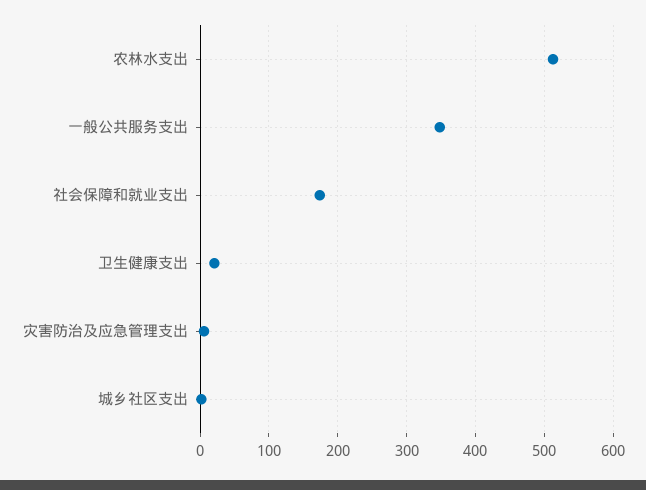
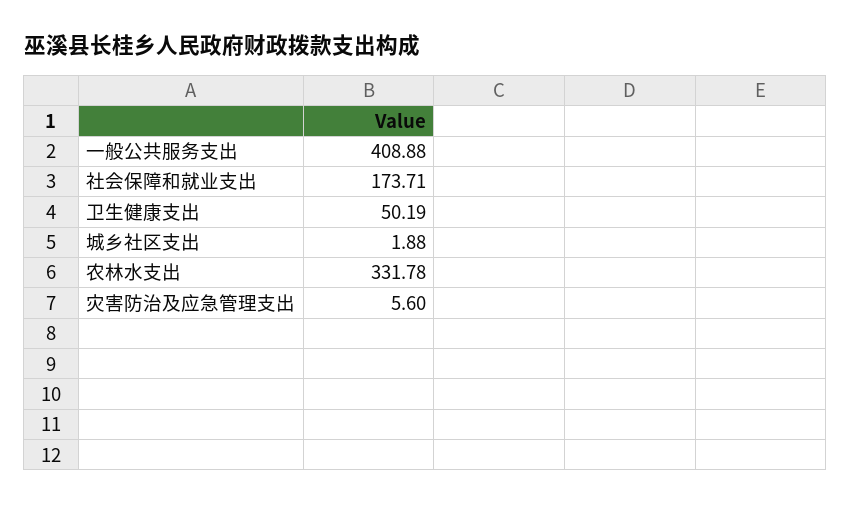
  {
-   "农林水支出": 510,
+   "农林水支出": 331.78,
-   "一般公共服务支出": 350,
+   "一般公共服务支出": 408.88,
    "社会保障和就业支出": 173.71,
-   "卫生健康支出": 20,
+   "卫生健康支出": 50.19,
    "灾害防治及应急管理支出": 5.6,
    "城乡社区支出": 1.88
  }

